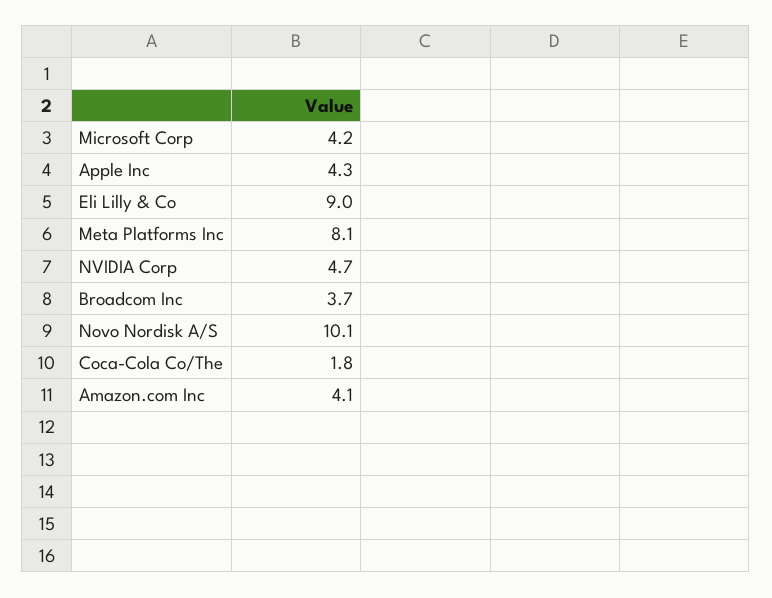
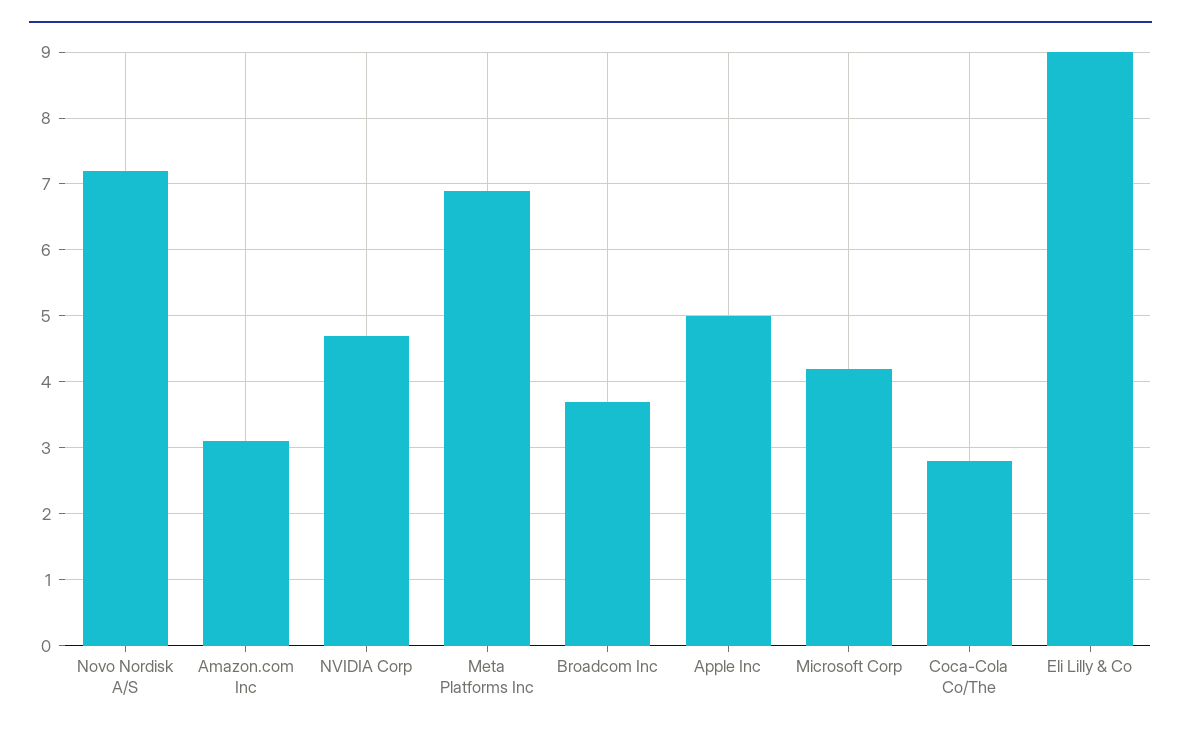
  {
    "Microsoft Corp": 4.2,
-   "Apple Inc": 4.3,
+   "Apple Inc": 5,
    "Eli Lilly & Co": 9,
-   "Meta Platforms Inc": 8.1,
+   "Meta Platforms Inc": 6.9,
    "NVIDIA Corp": 4.7,
    "Broadcom Inc": 3.7,
-   "Novo Nordisk A/S": 10.1,
+   "Novo Nordisk A/S": 7.2,
-   "Coca-Cola Co/The": 1.8,
+   "Coca-Cola Co/The": 2.8,
-   "Amazon.com Inc": 4.1
+   "Amazon.com Inc": 3.1
  }

